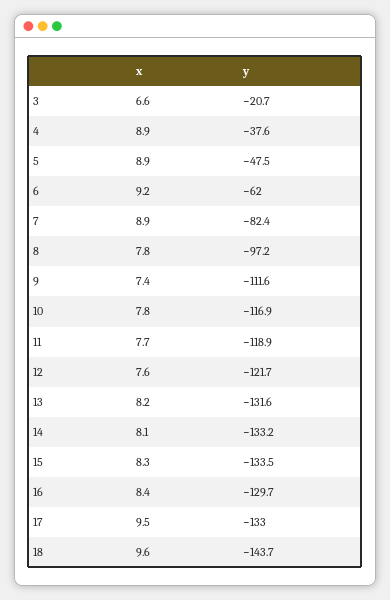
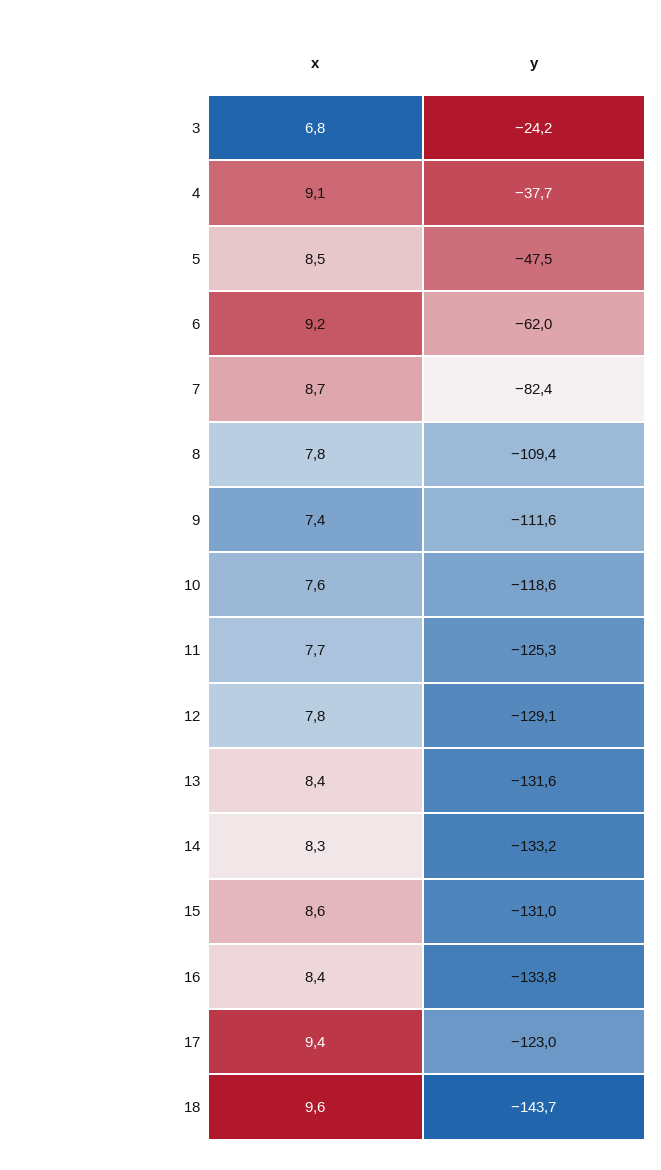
  {
    "x": {
-     "3": 6.6,
+     "3": 6.8,
-     "4": 8.9,
+     "4": 9.1,
-     "5": 8.9,
+     "5": 8.5,
      "6": 9.2,
-     "7": 8.9,
+     "7": 8.7,
      "8": 7.8,
      "9": 7.4,
-     "10": 7.8,
+     "10": 7.6,
      "11": 7.7,
-     "12": 7.6,
+     "12": 7.8,
-     "13": 8.2,
+     "13": 8.4,
-     "14": 8.1,
+     "14": 8.3,
-     "15": 8.3,
+     "15": 8.6,
      "16": 8.4,
-     "17": 9.5,
+     "17": 9.4,
      "18": 9.6
    },
    "y": {
-     "3": -20.7,
+     "3": -24.2,
-     "4": -37.6,
+     "4": -37.7,
      "5": -47.5,
      "6": -62,
      "7": -82.4,
-     "8": -97.2,
+     "8": -109.4,
      "9": -111.6,
-     "10": -116.9,
+     "10": -118.6,
-     "11": -118.9,
+     "11": -125.3,
-     "12": -121.7,
+     "12": -129.1,
      "13": -131.6,
      "14": -133.2,
-     "15": -133.5,
+     "15": -131,
-     "16": -129.7,
+     "16": -133.8,
-     "17": -133,
+     "17": -123,
      "18": -143.7
    }
  }

